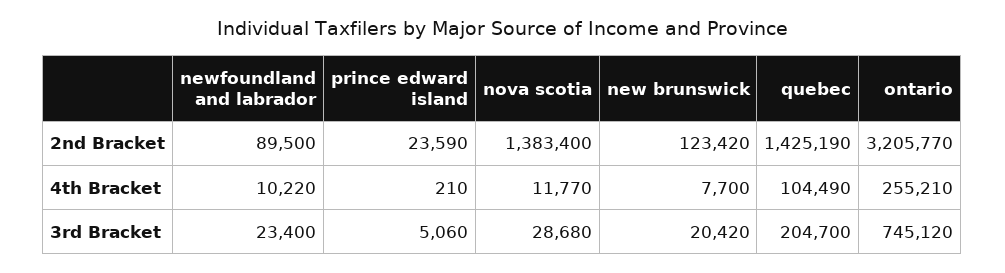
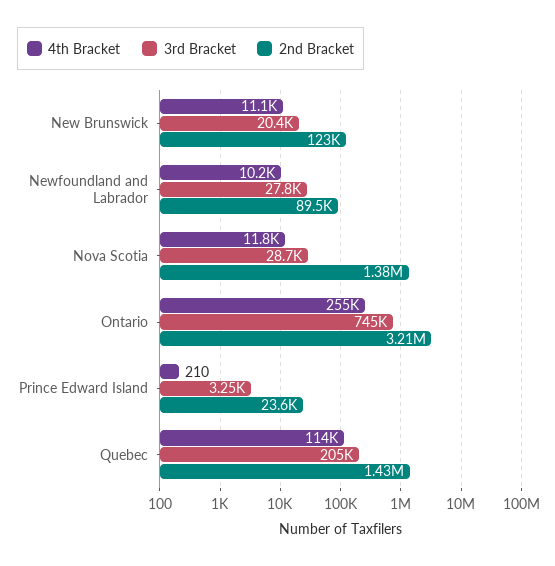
  {
    "2nd Bracket": {
      "newfoundland and labrador": 89500,
      "prince edward island": 23590,
      "nova scotia": 1383400,
      "new brunswick": 123420,
      "quebec": 1425190,
      "ontario": 3205770
    },
    "4th Bracket": {
      "newfoundland and labrador": 10220,
      "prince edward island": 210,
      "nova scotia": 11770,
-     "new brunswick": 7700,
+     "new brunswick": 11100,
-     "quebec": 104490,
+     "quebec": 114000,
      "ontario": 255210
    },
    "3rd Bracket": {
-     "newfoundland and labrador": 23400,
+     "newfoundland and labrador": 27800,
-     "prince edward island": 5060,
+     "prince edward island": 3250,
      "nova scotia": 28680,
      "new brunswick": 20420,
      "quebec": 204700,
      "ontario": 745120
    }
  }

